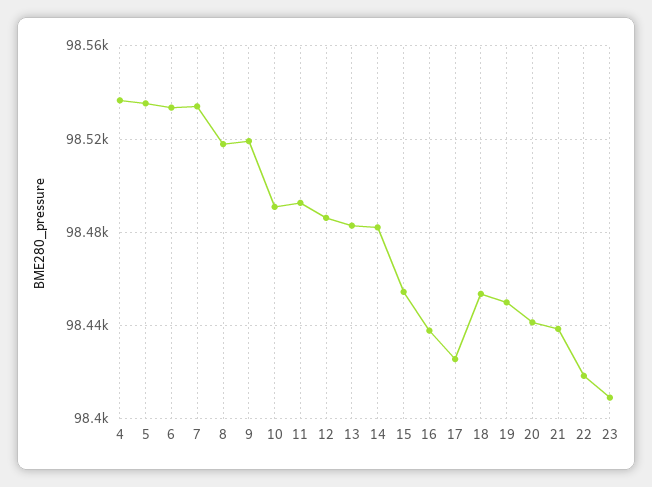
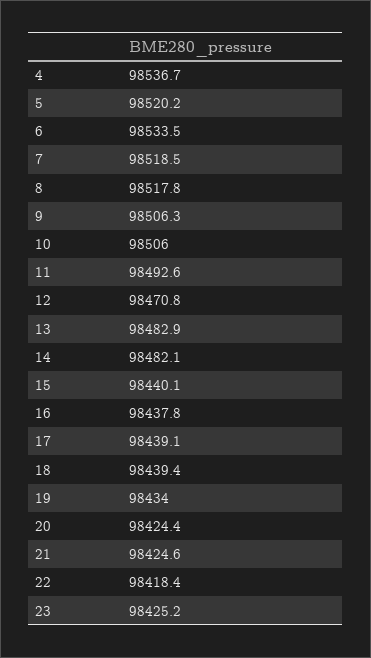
  {
    "4": 98536.7,
-   "5": 98535,
+   "5": 98520.2,
    "6": 98533.5,
-   "7": 98535,
+   "7": 98518.5,
    "8": 98517.8,
-   "9": 98520,
+   "9": 98506.3,
-   "10": 98490,
+   "10": 98506,
    "11": 98492.6,
-   "12": 98485,
+   "12": 98470.8,
    "13": 98482.9,
    "14": 98482.1,
-   "15": 98455,
+   "15": 98440.1,
    "16": 98437.8,
-   "17": 98425,
+   "17": 98439.1,
-   "18": 98455,
+   "18": 98439.4,
-   "19": 98450,
+   "19": 98434,
-   "20": 98440,
+   "20": 98424.4,
-   "21": 98440,
+   "21": 98424.6,
    "22": 98418.4,
-   "23": 98410
+   "23": 98425.2
  }

